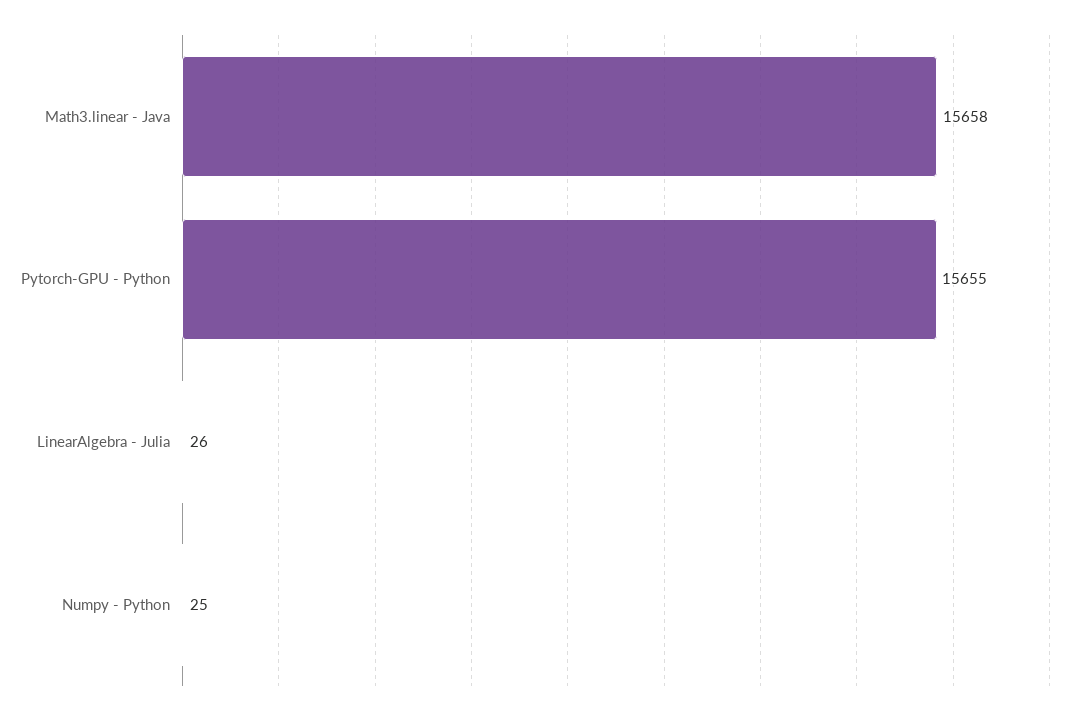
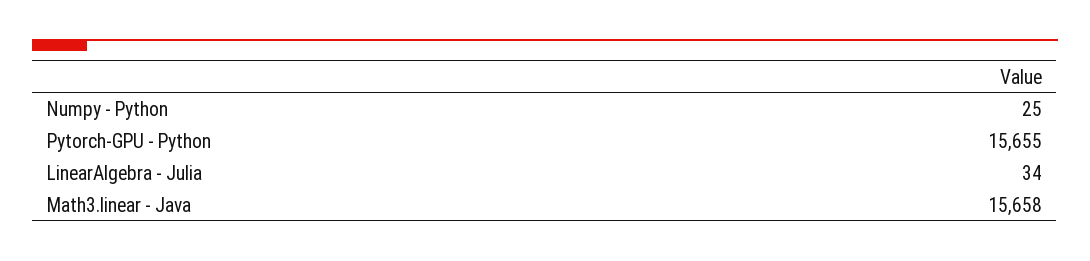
  {
    "Math3.linear - Java": 15658,
    "Pytorch-GPU - Python": 15655,
-   "LinearAlgebra - Julia": 26,
+   "LinearAlgebra - Julia": 34,
    "Numpy - Python": 25
  }

